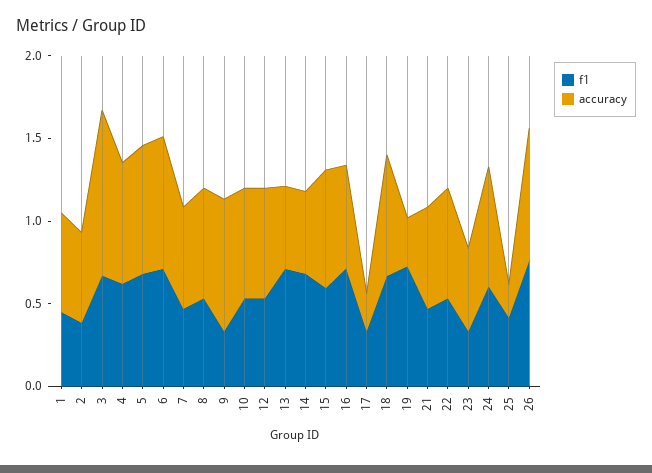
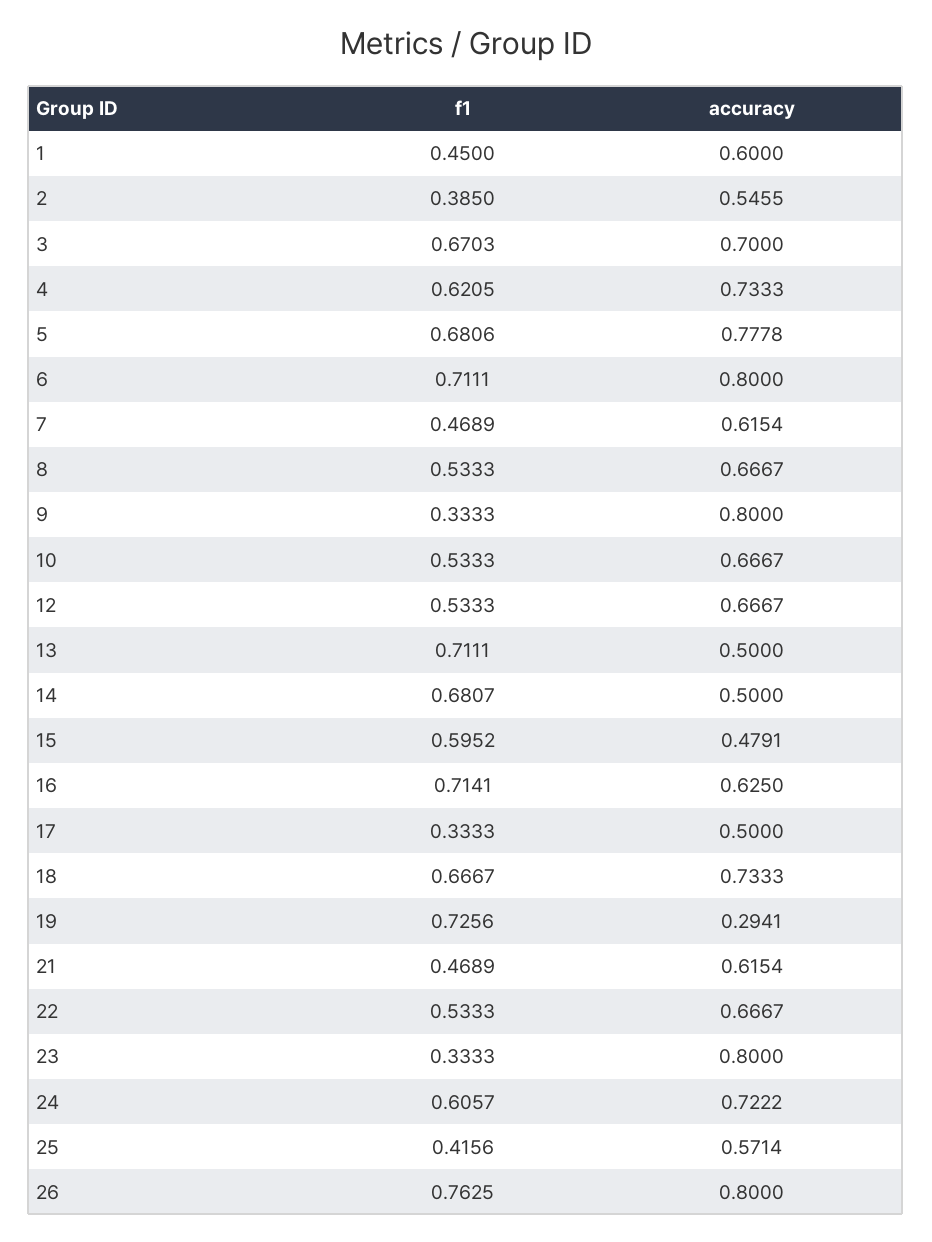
  {
    "f1": {
      "1": 0.45,
      "2": 0.385,
      "3": 0.6703,
      "4": 0.6205,
      "5": 0.6806,
      "6": 0.7111,
      "7": 0.4689,
      "8": 0.5333,
      "9": 0.3333,
      "10": 0.5333,
      "12": 0.5333,
      "13": 0.7111,
      "14": 0.6807,
      "15": 0.5952,
      "16": 0.7141,
      "17": 0.3333,
      "18": 0.6667,
      "19": 0.7256,
      "21": 0.4689,
      "22": 0.5333,
      "23": 0.3333,
      "24": 0.6057,
      "25": 0.4156,
      "26": 0.7625
    },
    "accuracy": {
      "1": 0.6,
      "2": 0.5455,
-     "3": 1,
+     "3": 0.7,
      "4": 0.7333,
      "5": 0.7778,
      "6": 0.8,
      "7": 0.6154,
      "8": 0.6667,
      "9": 0.8,
      "10": 0.6667,
      "12": 0.6667,
      "13": 0.5,
      "14": 0.5,
-     "15": 0.7,
+     "15": 0.4791,
      "16": 0.625,
-     "17": 0.2,
+     "17": 0.5,
      "18": 0.7333,
      "19": 0.2941,
      "21": 0.6154,
      "22": 0.6667,
-     "23": 0.5,
+     "23": 0.8,
      "24": 0.7222,
-     "25": 0.2,
+     "25": 0.5714,
      "26": 0.8
    }
  }

